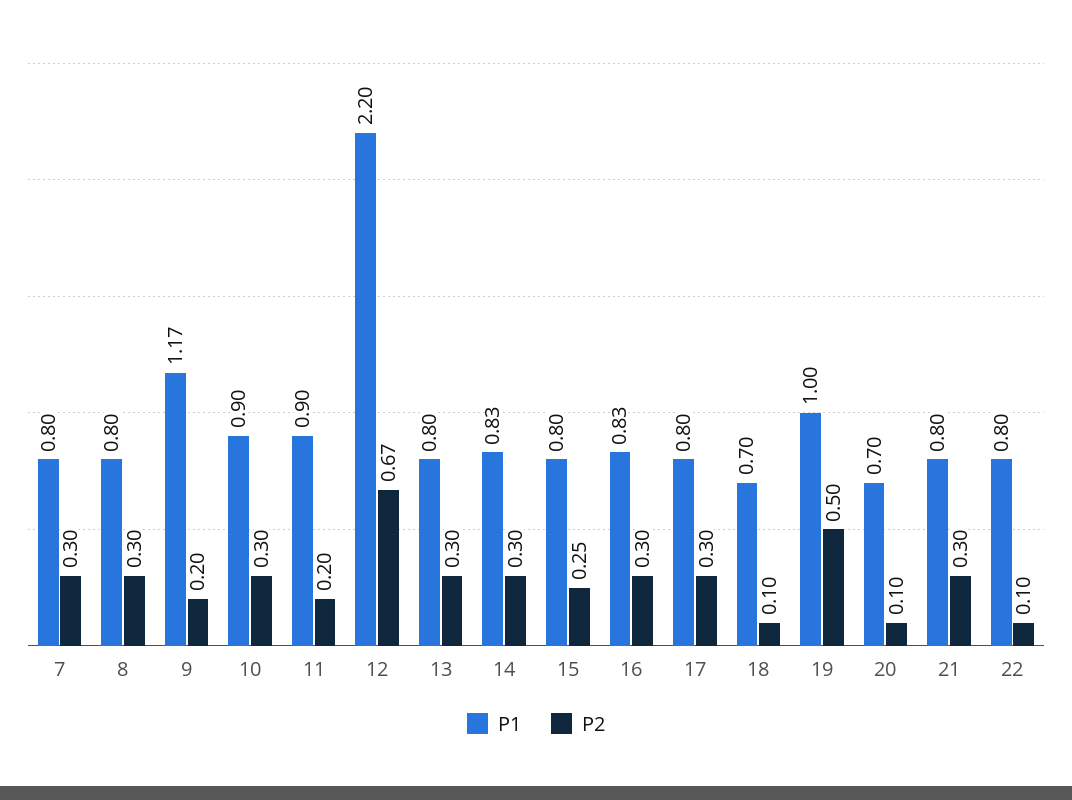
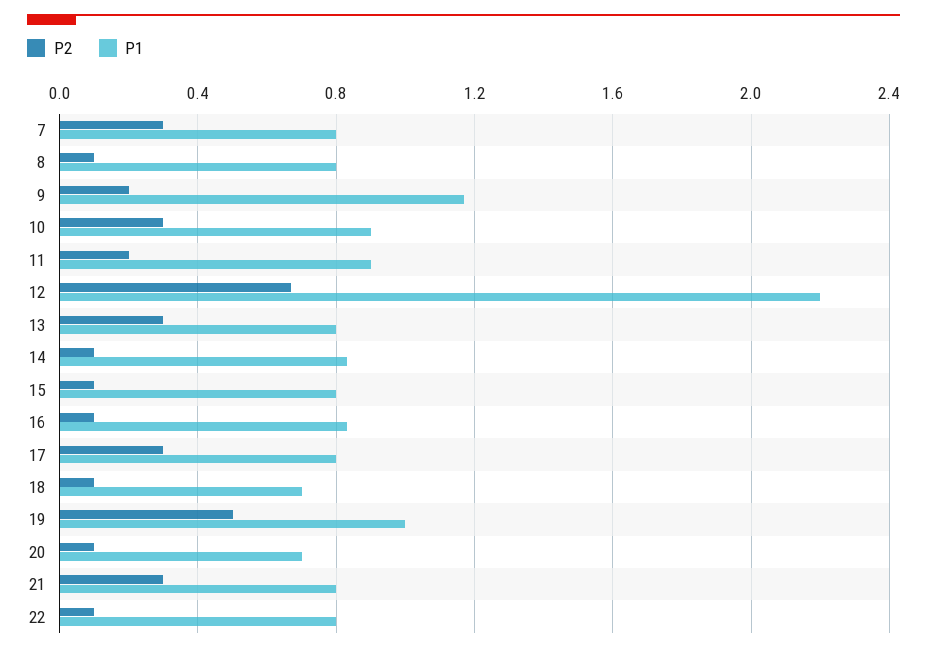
  {
    "P1": {
      "7": 0.8,
      "8": 0.8,
      "9": 1.17,
      "10": 0.9,
      "11": 0.9,
      "12": 2.2,
      "13": 0.8,
      "14": 0.83,
      "15": 0.8,
      "16": 0.83,
      "17": 0.8,
      "18": 0.7,
      "19": 1,
      "20": 0.7,
      "21": 0.8,
      "22": 0.8
    },
    "P2": {
      "7": 0.3,
-     "8": 0.3,
+     "8": 0.1,
      "9": 0.2,
      "10": 0.3,
      "11": 0.2,
      "12": 0.67,
      "13": 0.3,
-     "14": 0.3,
+     "14": 0.1,
-     "15": 0.25,
+     "15": 0.1,
-     "16": 0.3,
+     "16": 0.1,
      "17": 0.3,
      "18": 0.1,
      "19": 0.5,
      "20": 0.1,
      "21": 0.3,
      "22": 0.1
    }
  }

